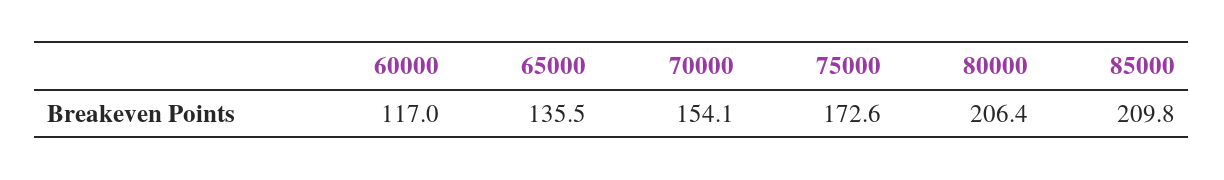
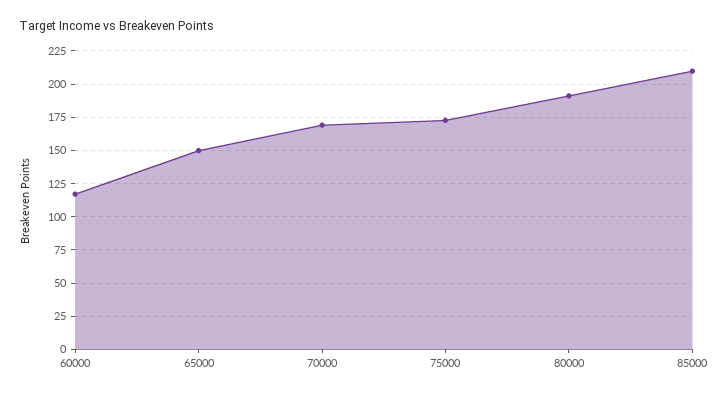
  {
    "60000": 117,
-   "65000": 135.5,
+   "65000": 150,
-   "70000": 154.1,
+   "70000": 170,
    "75000": 172.6,
-   "80000": 206.4,
+   "80000": 190,
    "85000": 209.8
  }

